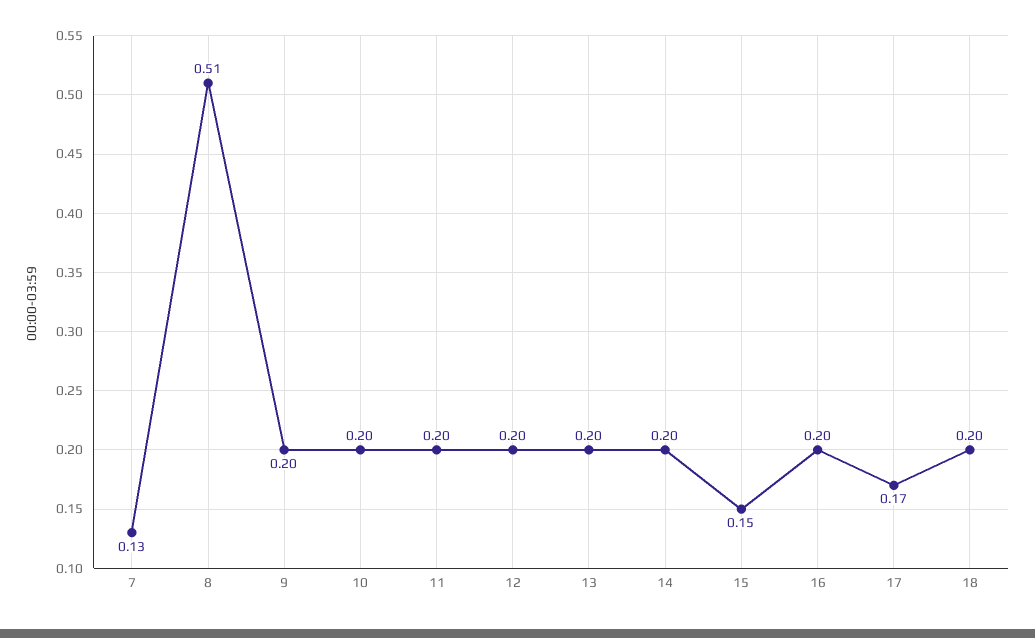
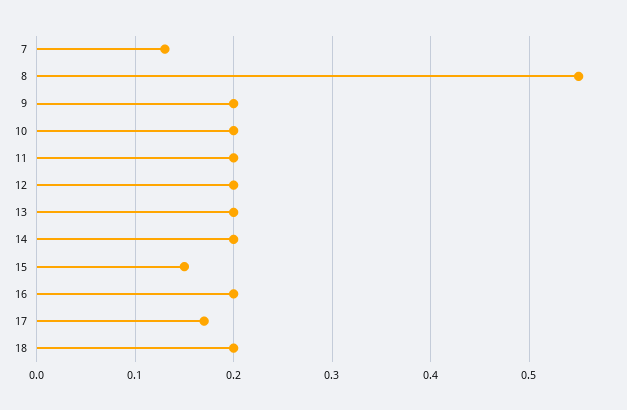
  {
    "7": 0.13,
-   "8": 0.51,
+   "8": 0.55,
    "9": 0.2,
    "10": 0.2,
    "11": 0.2,
    "12": 0.2,
    "13": 0.2,
    "14": 0.2,
    "15": 0.15,
    "16": 0.2,
    "17": 0.17,
    "18": 0.2
  }

